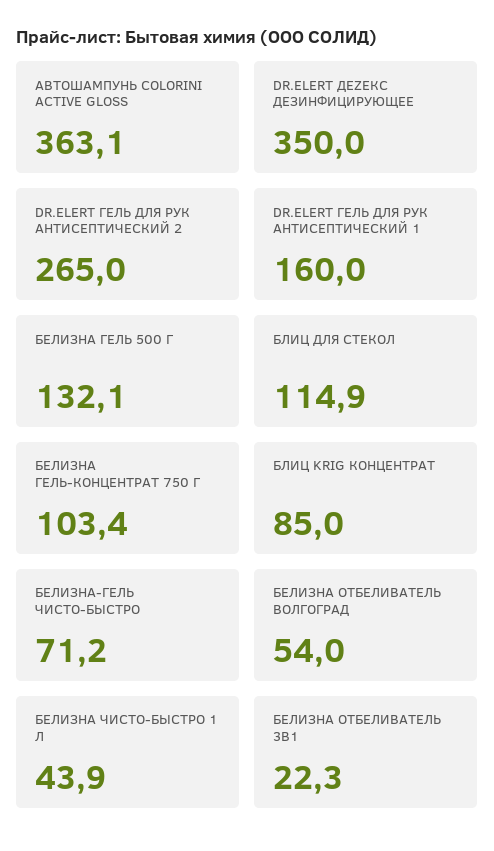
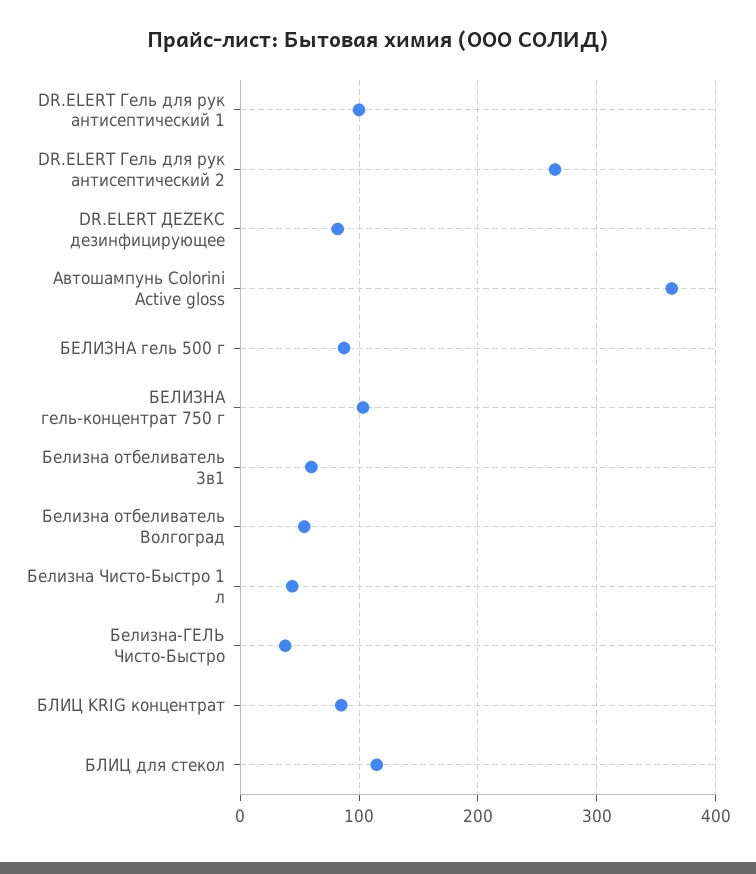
  {
    "АВТОШАМПУНЬ COLORINI ACTIVE GLOSS": 363.1,
-   "DR.ELERT ДЕZЕКС ДЕЗИНФИЦИРУЮЩЕЕ": 350,
+   "DR.ELERT ДЕZЕКС ДЕЗИНФИЦИРУЮЩЕЕ": 80,
    "DR.ELERT ГЕЛЬ ДЛЯ РУК АНТИСЕПТИЧЕСКИЙ 2": 265,
-   "DR.ELERT ГЕЛЬ ДЛЯ РУК АНТИСЕПТИЧЕСКИЙ 1": 160,
+   "DR.ELERT ГЕЛЬ ДЛЯ РУК АНТИСЕПТИЧЕСКИЙ 1": 100,
-   "БЕЛИЗНА ГЕЛЬ 500 Г": 132.1,
+   "БЕЛИЗНА ГЕЛЬ 500 Г": 90,
    "БЛИЦ ДЛЯ СТЕКОЛ": 114.9,
    "БЕЛИЗНА ГЕЛЬ-КОНЦЕНТРАТ 750 Г": 103.4,
    "БЛИЦ KRIG КОНЦЕНТРАТ": 85,
-   "БЕЛИЗНА-ГЕЛЬ ЧИСТО-БЫСТРО": 71.2,
+   "БЕЛИЗНА-ГЕЛЬ ЧИСТО-БЫСТРО": 40,
    "БЕЛИЗНА ОТБЕЛИВАТЕЛЬ ВОЛГОГРАД": 54,
    "БЕЛИЗНА ЧИСТО-БЫСТРО 1 Л": 43.9,
-   "БЕЛИЗНА ОТБЕЛИВАТЕЛЬ 3В1": 22.3
+   "БЕЛИЗНА ОТБЕЛИВАТЕЛЬ 3В1": 60
  }

